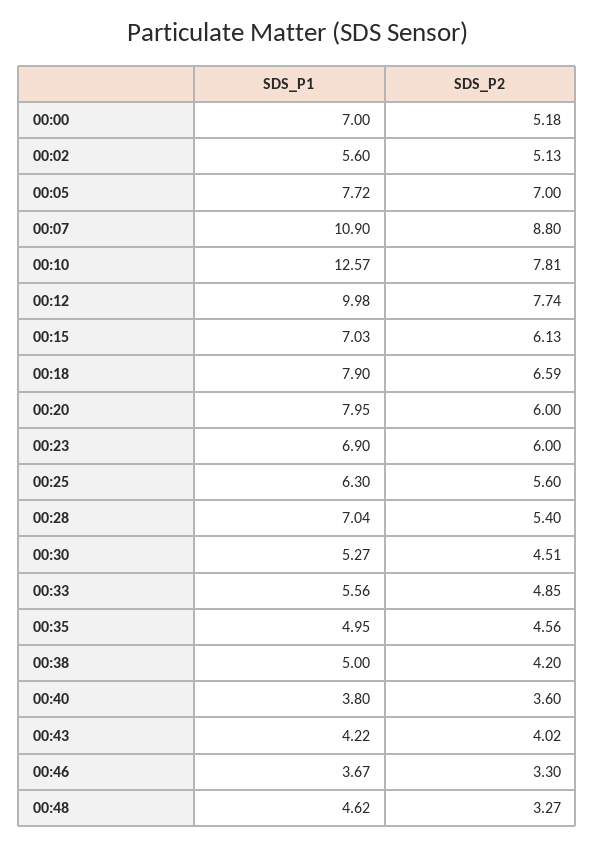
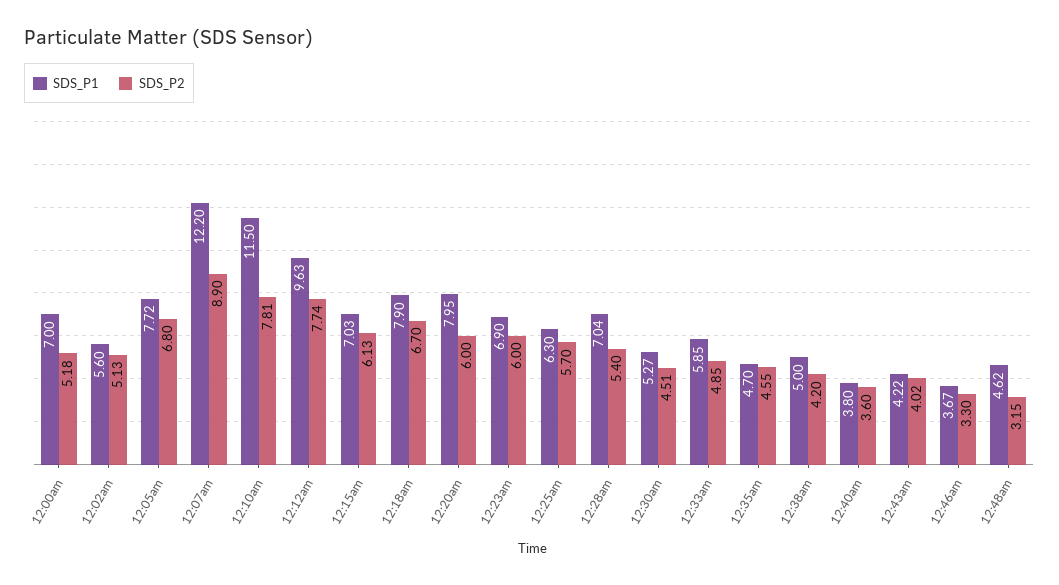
  {
    "SDS_P1": {
      "00:00": 7,
      "00:02": 5.6,
      "00:05": 7.72,
-     "00:07": 10.9,
+     "00:07": 12.2,
-     "00:10": 12.57,
+     "00:10": 11.5,
-     "00:12": 9.98,
+     "00:12": 9.63,
      "00:15": 7.03,
      "00:18": 7.9,
      "00:20": 7.95,
      "00:23": 6.9,
      "00:25": 6.3,
      "00:28": 7.04,
      "00:30": 5.27,
-     "00:33": 5.56,
+     "00:33": 5.85,
-     "00:35": 4.95,
+     "00:35": 4.7,
      "00:38": 5,
      "00:40": 3.8,
      "00:43": 4.22,
      "00:46": 3.67,
      "00:48": 4.62
    },
    "SDS_P2": {
      "00:00": 5.18,
      "00:02": 5.13,
-     "00:05": 7,
+     "00:05": 6.8,
-     "00:07": 8.8,
+     "00:07": 8.9,
      "00:10": 7.81,
      "00:12": 7.74,
      "00:15": 6.13,
-     "00:18": 6.59,
+     "00:18": 6.7,
      "00:20": 6,
      "00:23": 6,
-     "00:25": 5.6,
+     "00:25": 5.7,
      "00:28": 5.4,
      "00:30": 4.51,
      "00:33": 4.85,
-     "00:35": 4.56,
+     "00:35": 4.55,
      "00:38": 4.2,
      "00:40": 3.6,
      "00:43": 4.02,
      "00:46": 3.3,
-     "00:48": 3.27
+     "00:48": 3.15
    }
  }

